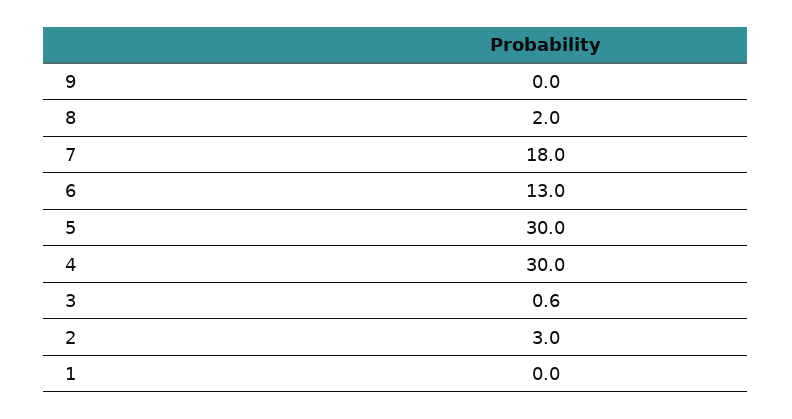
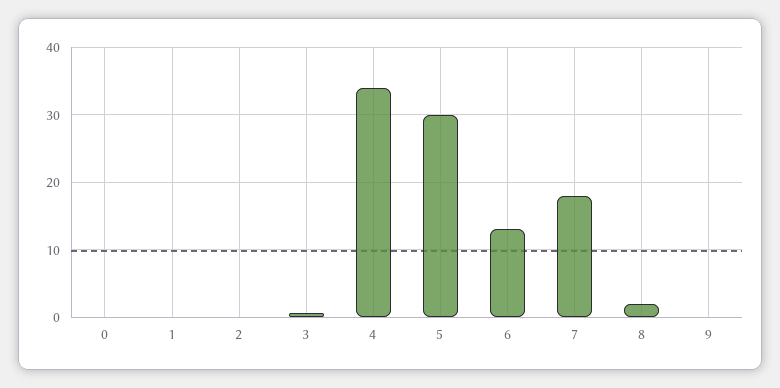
  {
    "9": 0,
    "8": 2,
    "7": 18,
    "6": 13,
    "5": 30,
-   "4": 30,
+   "4": 34,
    "3": 0.6,
-   "2": 3,
+   "2": 0,
-   "1": 0
+   "1": 0,
+   "0": 0
  }

